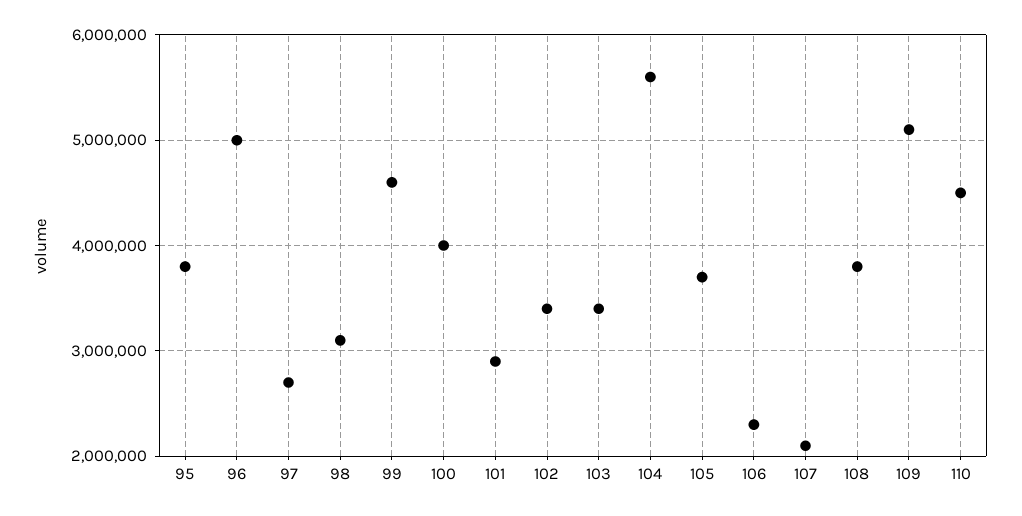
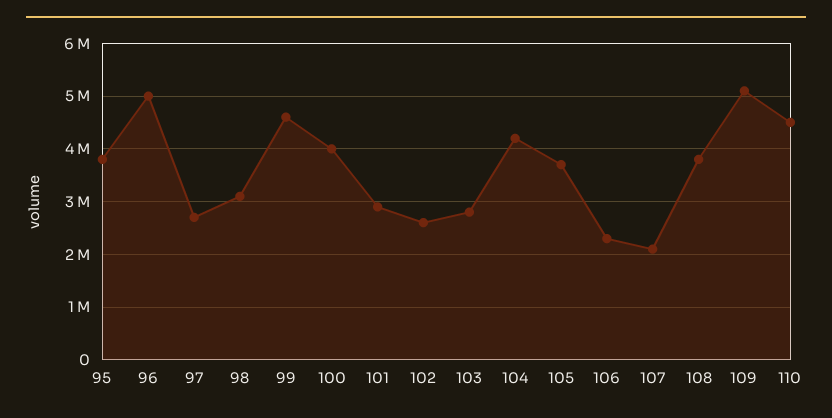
  {
    "95": 3800000,
    "96": 5000000,
    "97": 2700000,
    "98": 3100000,
    "99": 4600000,
    "100": 4000000,
    "101": 2900000,
-   "102": 3400000,
+   "102": 2600000,
-   "103": 3400000,
+   "103": 2800000,
-   "104": 5600000,
+   "104": 4200000,
    "105": 3700000,
    "106": 2300000,
    "107": 2100000,
    "108": 3800000,
    "109": 5100000,
    "110": 4500000
  }

